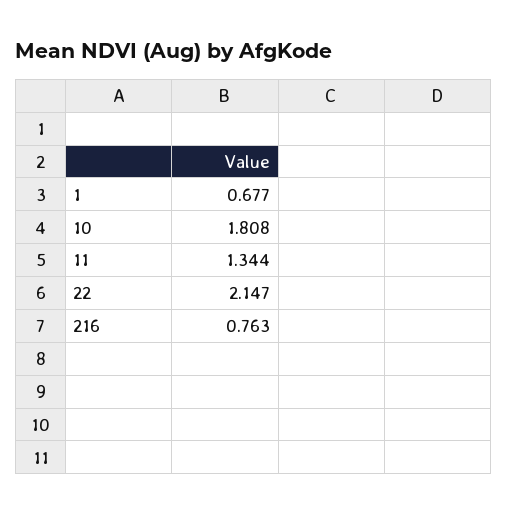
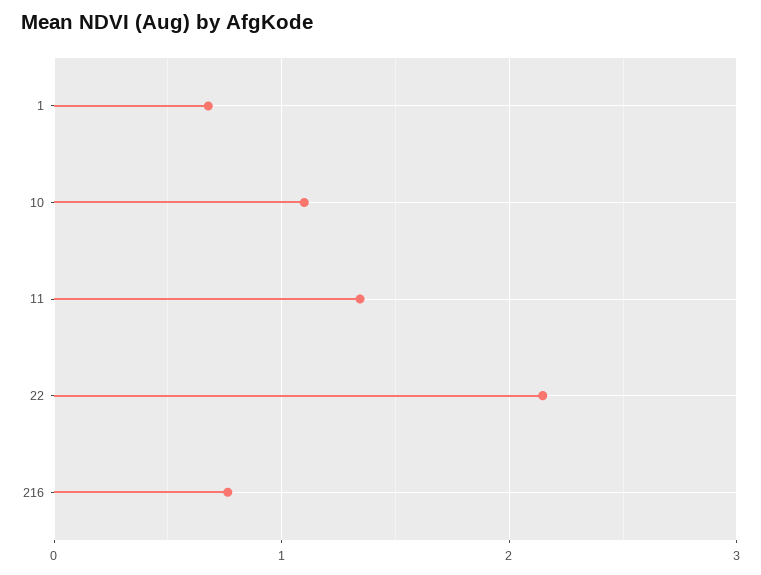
  {
    "1": 0.677,
-   "10": 1.808,
+   "10": 1.1,
    "11": 1.344,
    "22": 2.147,
    "216": 0.763
  }

